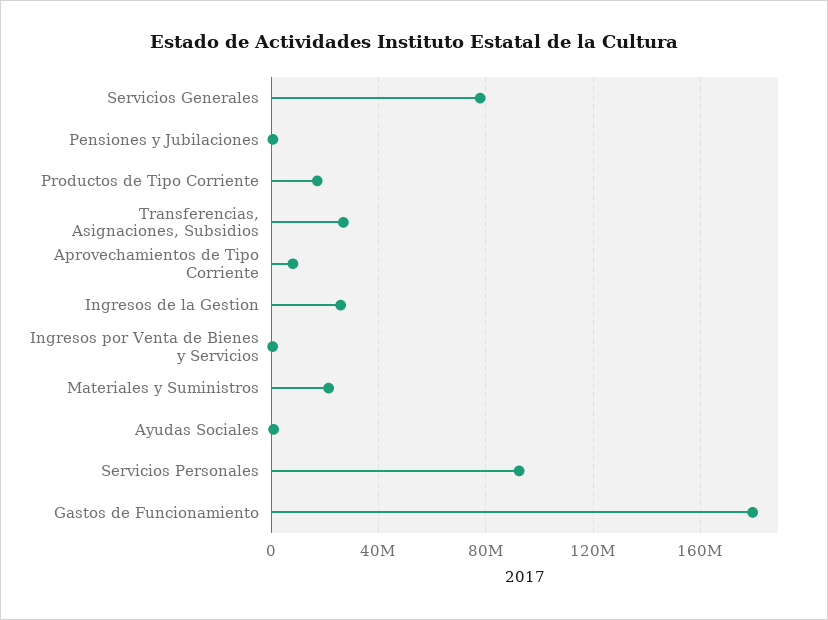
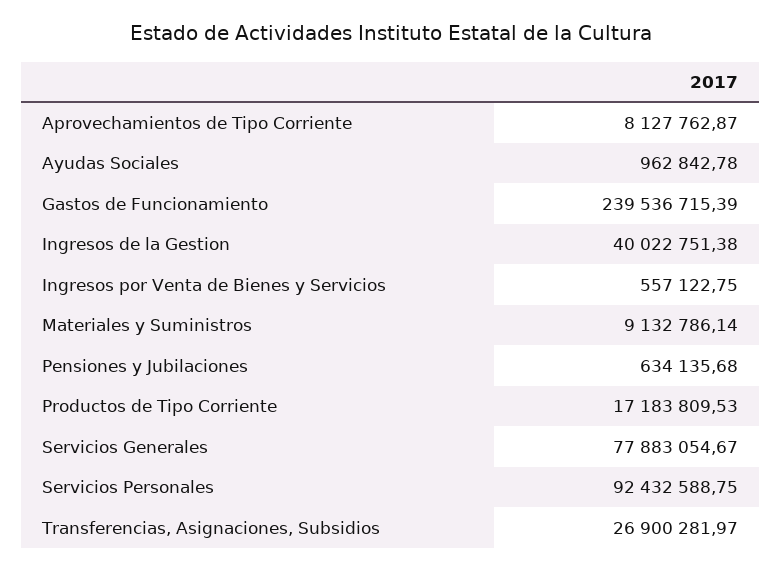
  {
    "Servicios Generales": 77883054.67,
    "Pensiones y Jubilaciones": 634135.68,
    "Productos de Tipo Corriente": 17183809.53,
    "Transferencias, Asignaciones, Subsidios": 26900281.97,
    "Aprovechamientos de Tipo Corriente": 8127762.87,
-   "Ingresos de la Gestion": 25000000,
+   "Ingresos de la Gestion": 40022751.38,
    "Ingresos por Venta de Bienes y Servicios": 557122.75,
-   "Materiales y Suministros": 20000000,
+   "Materiales y Suministros": 9132786.14,
    "Ayudas Sociales": 962842.78,
    "Servicios Personales": 92432588.75,
-   "Gastos de Funcionamiento": 180000000
+   "Gastos de Funcionamiento": 239536715.39
  }

